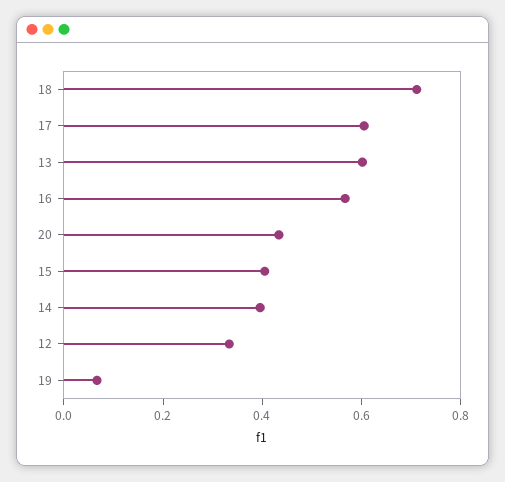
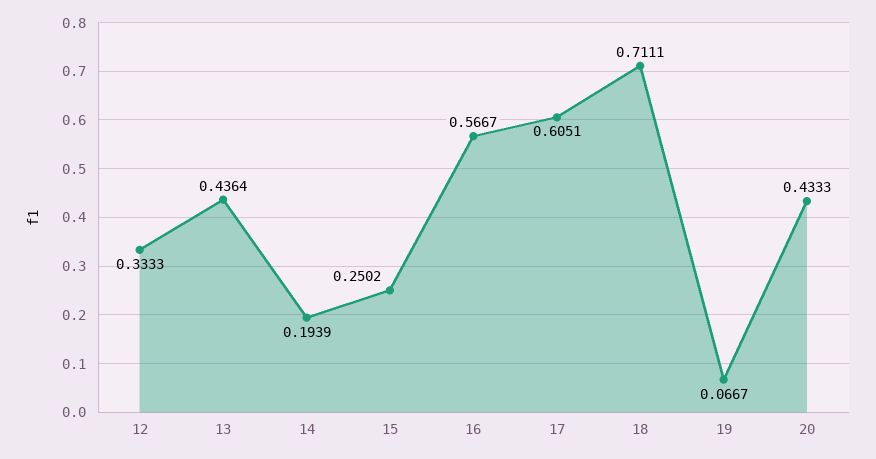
  {
    "18": 0.7111,
    "17": 0.6051,
-   "13": 0.6,
+   "13": 0.4364,
    "16": 0.5667,
    "20": 0.4333,
-   "15": 0.4,
+   "15": 0.2502,
-   "14": 0.4,
+   "14": 0.1939,
    "12": 0.3333,
    "19": 0.0667
  }

